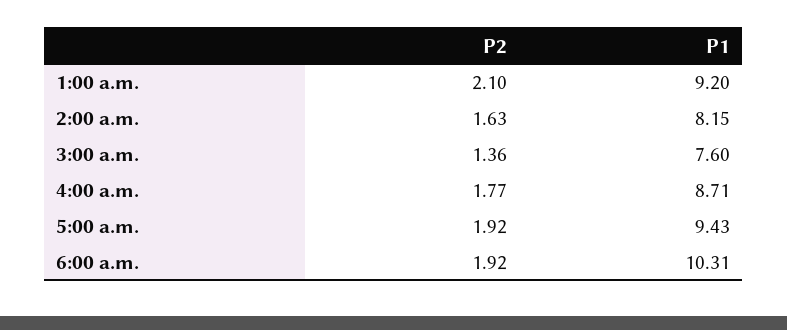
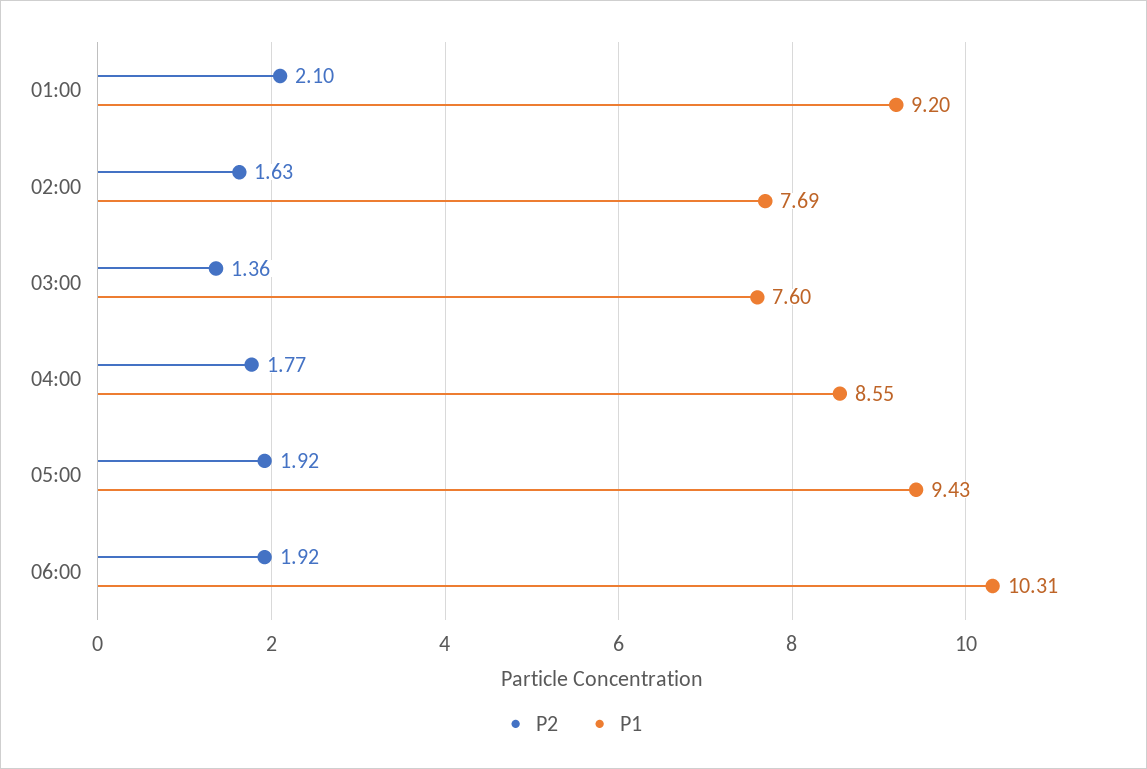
  {
    "P2": {
      "1:00 a.m.": 2.1,
      "2:00 a.m.": 1.63,
      "3:00 a.m.": 1.36,
      "4:00 a.m.": 1.77,
      "5:00 a.m.": 1.92,
      "6:00 a.m.": 1.92
    },
    "P1": {
      "1:00 a.m.": 9.2,
-     "2:00 a.m.": 8.15,
+     "2:00 a.m.": 7.69,
      "3:00 a.m.": 7.6,
-     "4:00 a.m.": 8.71,
+     "4:00 a.m.": 8.55,
      "5:00 a.m.": 9.43,
      "6:00 a.m.": 10.31
    }
  }

